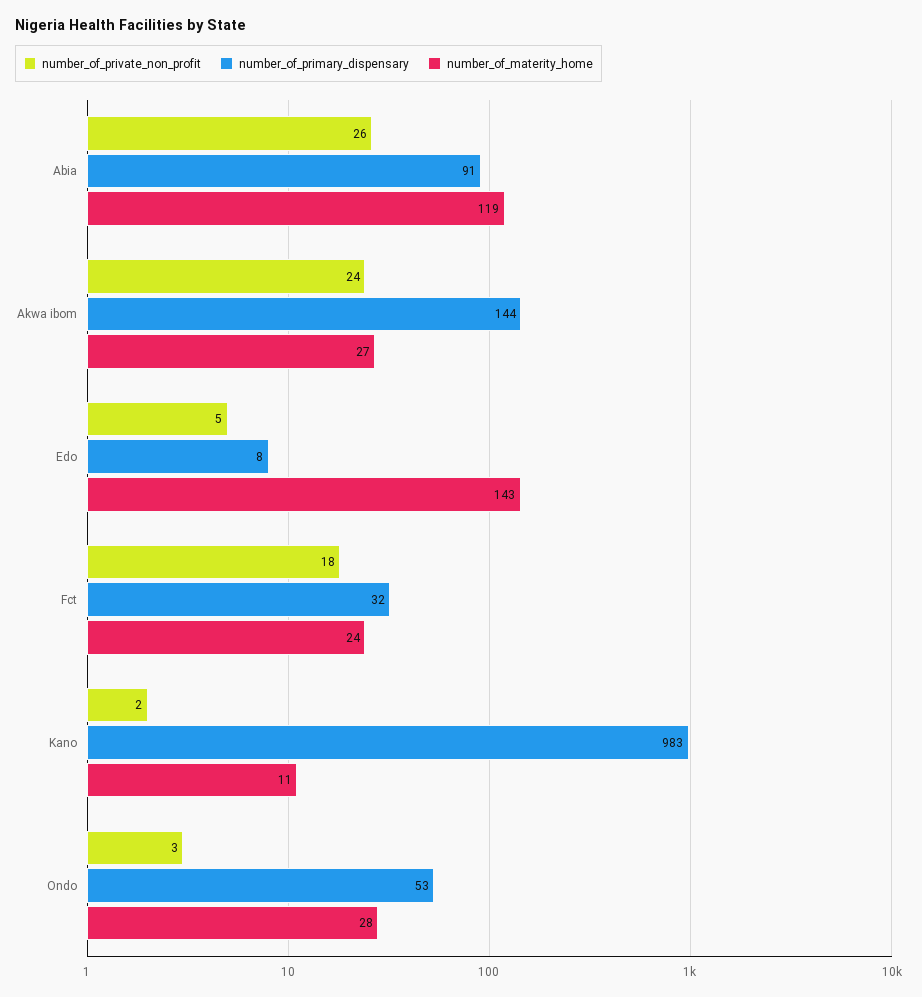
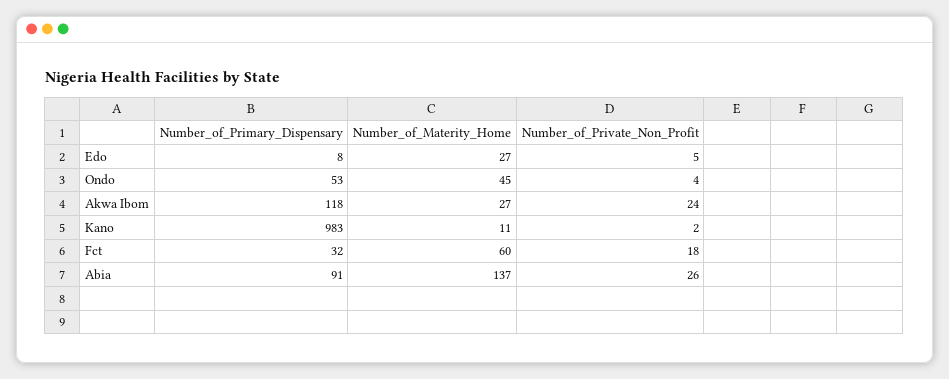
  {
    "number_of_private_non_profit": {
      "Abia": 26,
      "Akwa ibom": 24,
      "Edo": 5,
      "Fct": 18,
      "Kano": 2,
-     "Ondo": 3
+     "Ondo": 4
    },
    "number_of_primary_dispensary": {
      "Abia": 91,
-     "Akwa ibom": 144,
+     "Akwa ibom": 118,
      "Edo": 8,
      "Fct": 32,
      "Kano": 983,
      "Ondo": 53
    },
    "number_of_materity_home": {
-     "Abia": 119,
+     "Abia": 137,
      "Akwa ibom": 27,
-     "Edo": 143,
+     "Edo": 27,
-     "Fct": 24,
+     "Fct": 60,
      "Kano": 11,
-     "Ondo": 28
+     "Ondo": 45
    }
  }

